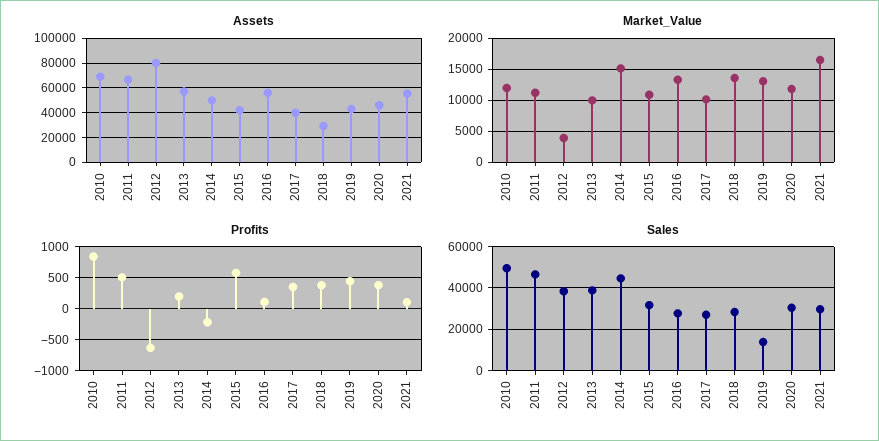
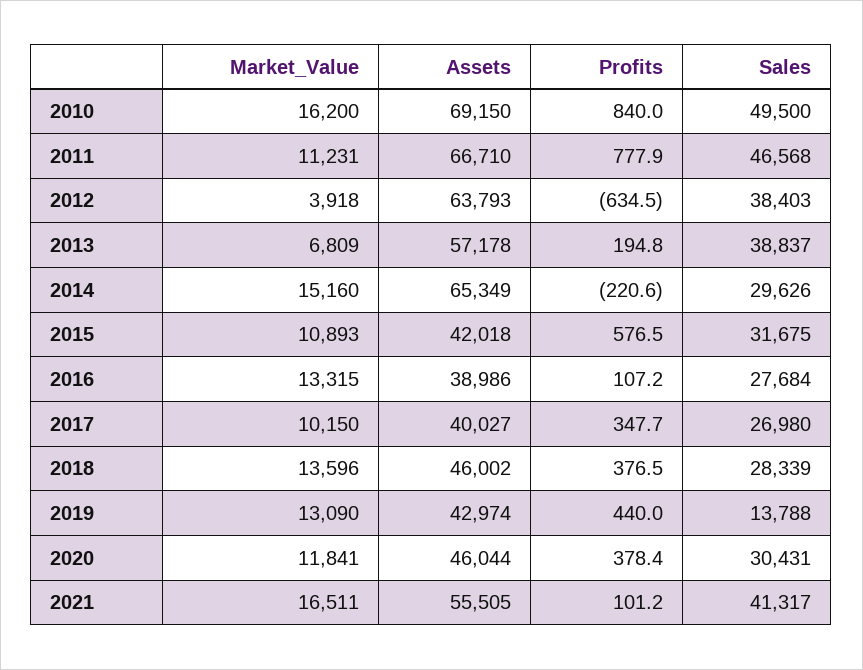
  {
    "Assets": {
      "2010": 69150,
      "2011": 66710,
-     "2012": 80000,
+     "2012": 63793,
      "2013": 57178,
-     "2014": 50000,
+     "2014": 65349,
      "2015": 42018,
-     "2016": 55000,
+     "2016": 38986,
      "2017": 40027,
-     "2018": 30000,
+     "2018": 46002,
      "2019": 42974,
      "2020": 46044,
      "2021": 55505
    },
    "Market_Value": {
-     "2010": 12000,
+     "2010": 16200,
      "2011": 11231,
      "2012": 3918,
-     "2013": 10000,
+     "2013": 6809,
      "2014": 15160,
      "2015": 10893,
      "2016": 13315,
      "2017": 10150,
      "2018": 13596,
      "2019": 13090,
      "2020": 11841,
      "2021": 16511
    },
    "Profits": {
      "2010": 840,
-     "2011": 500,
+     "2011": 777.9,
      "2012": -634.5,
      "2013": 194.8,
      "2014": -220.6,
      "2015": 576.5,
      "2016": 107.2,
      "2017": 347.7,
      "2018": 376.5,
      "2019": 440,
      "2020": 378.4,
      "2021": 101.2
    },
    "Sales": {
      "2010": 49500,
      "2011": 46568,
      "2012": 38403,
      "2013": 38837,
-     "2014": 45000,
+     "2014": 29626,
      "2015": 31675,
      "2016": 27684,
      "2017": 26980,
      "2018": 28339,
      "2019": 13788,
      "2020": 30431,
-     "2021": 30000
+     "2021": 41317
    }
  }

